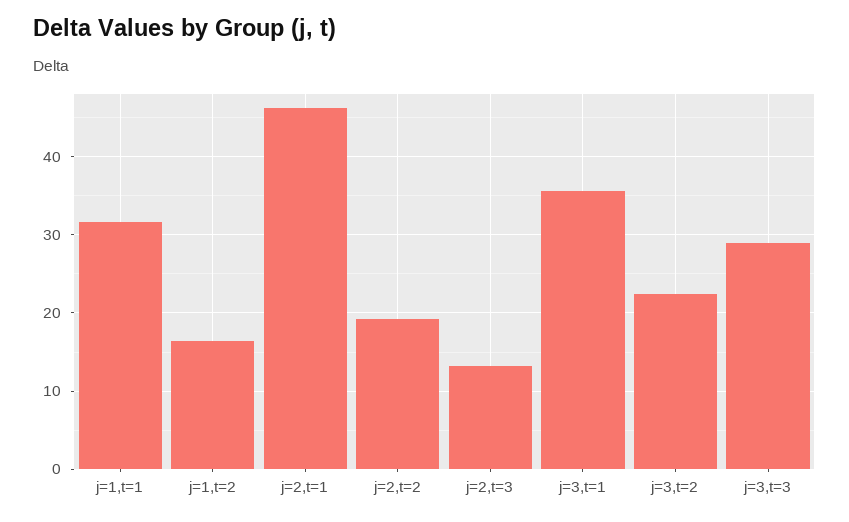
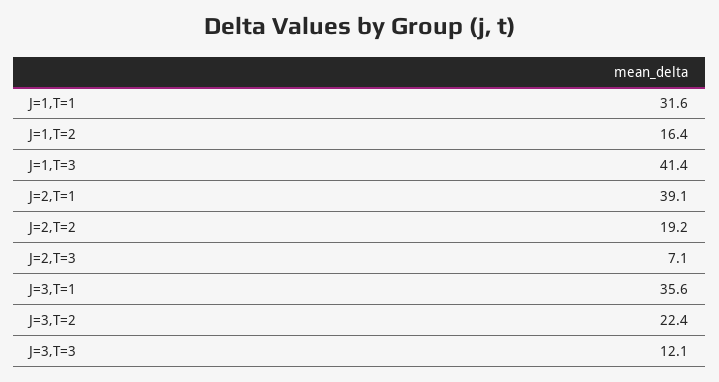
  {
    "j=1,t=1": 31.6,
    "j=1,t=2": 16.4,
-   "j=2,t=1": 46,
+   "j=2,t=1": 39.1,
    "j=2,t=2": 19.2,
-   "j=2,t=3": 13,
+   "j=2,t=3": 7.1,
    "j=3,t=1": 35.6,
    "j=3,t=2": 22.4,
-   "j=3,t=3": 29
+   "j=3,t=3": 12.1,
+   "J=1,T=3": 41.4
  }

